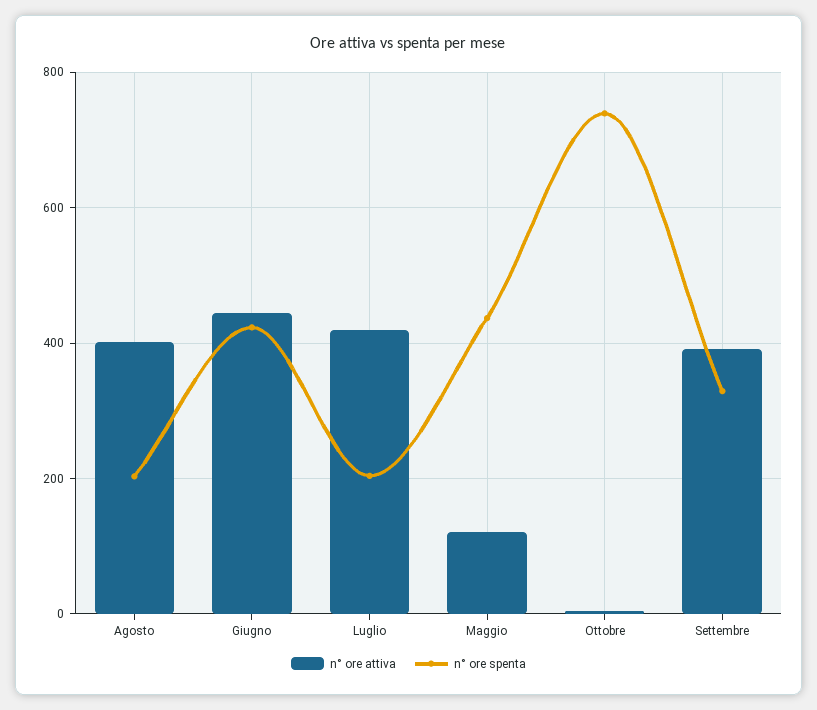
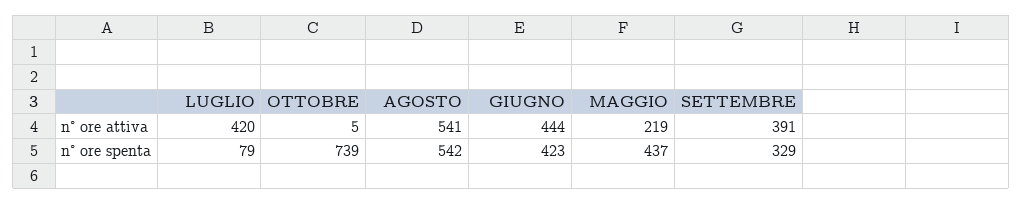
  {
    "n° ore attiva": {
-     "Agosto": 400,
+     "Agosto": 541,
      "Giugno": 444,
      "Luglio": 420,
-     "Maggio": 120,
+     "Maggio": 219,
      "Ottobre": 5,
      "Settembre": 391
    },
    "n° ore spenta": {
-     "Agosto": 200,
+     "Agosto": 542,
      "Giugno": 423,
-     "Luglio": 200,
+     "Luglio": 79,
      "Maggio": 437,
      "Ottobre": 739,
      "Settembre": 329
    }
  }

